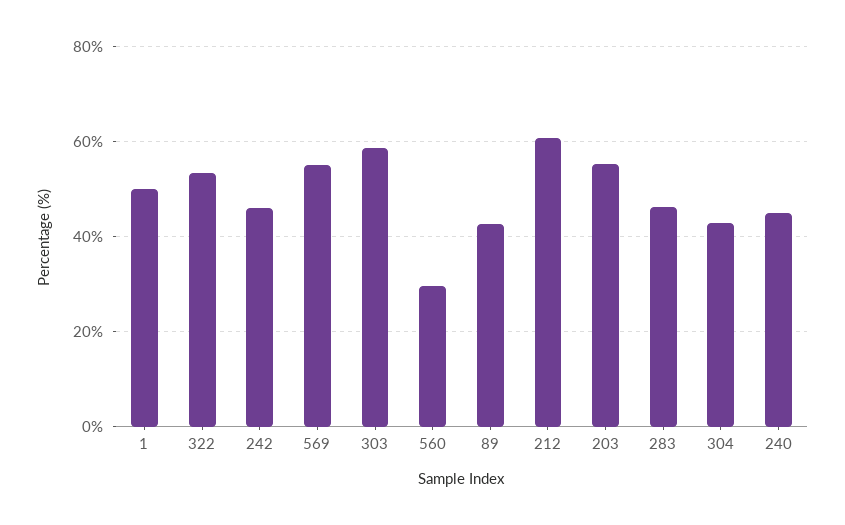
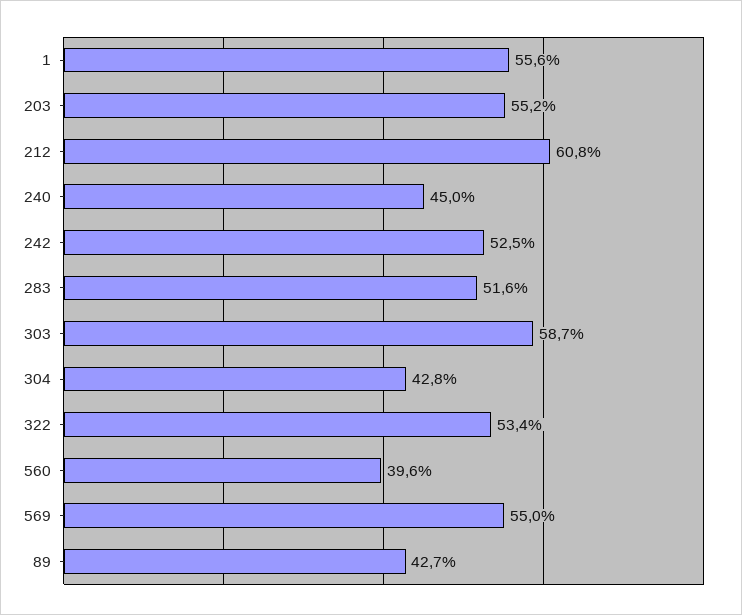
  {
-   "1": 50,
+   "1": 55.6,
    "322": 53.4,
-   "242": 46,
+   "242": 52.5,
    "569": 55,
    "303": 58.7,
-   "560": 30,
+   "560": 39.6,
    "89": 42.7,
    "212": 60.8,
    "203": 55.2,
-   "283": 46,
+   "283": 51.6,
    "304": 42.8,
    "240": 45
  }

